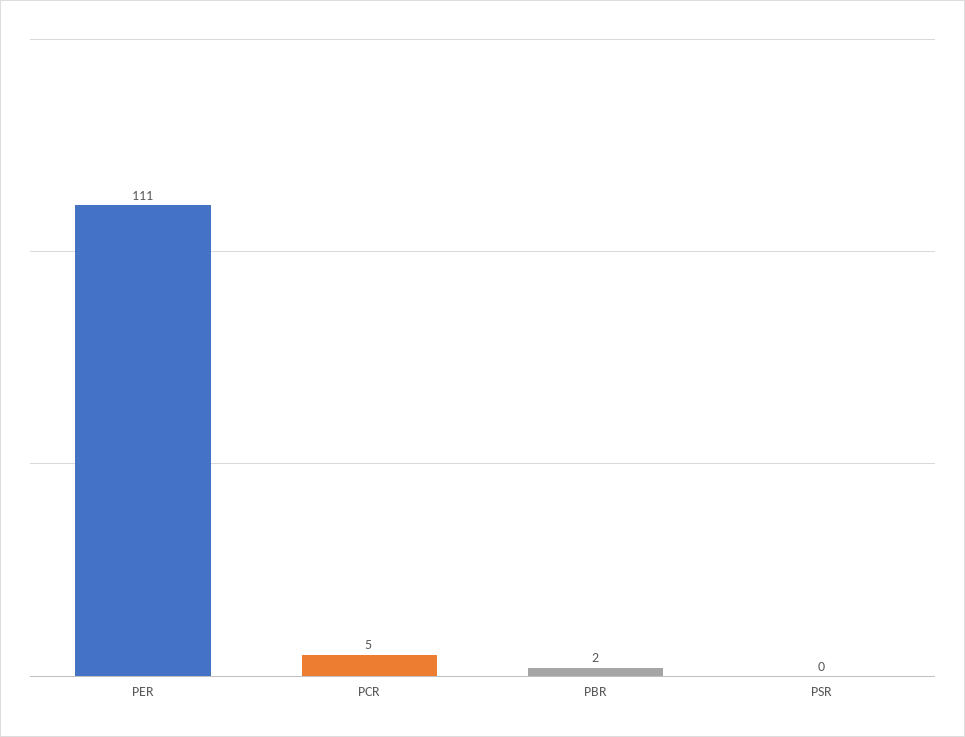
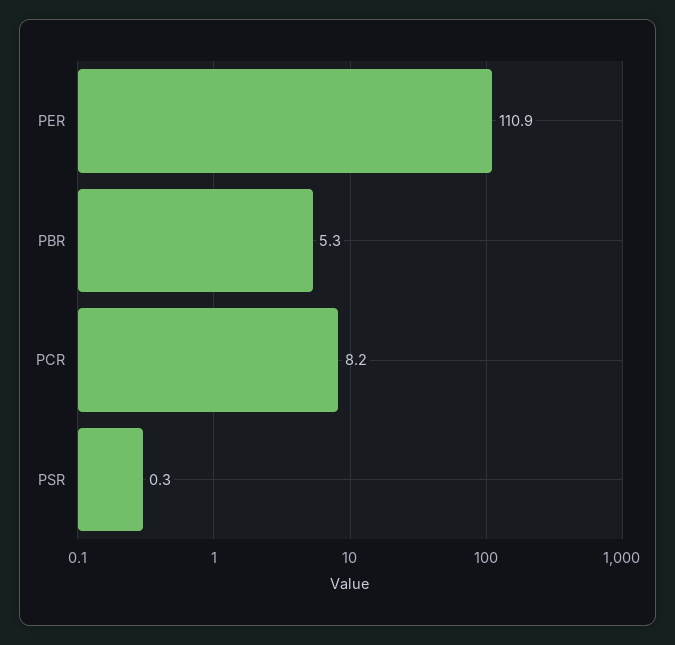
  {
    "PER": 110.9,
-   "PCR": 5,
+   "PCR": 8.2,
-   "PBR": 2,
+   "PBR": 5.3,
    "PSR": 0.3
  }

